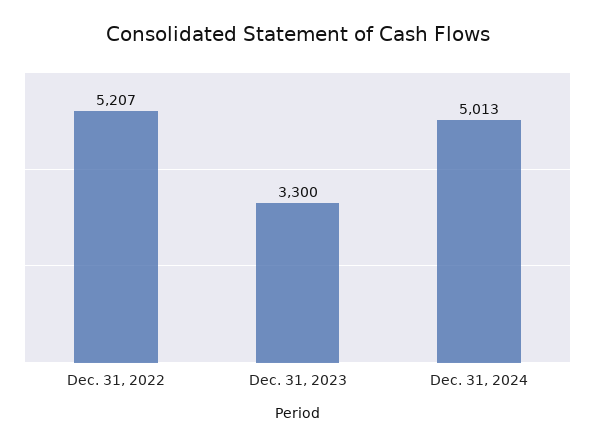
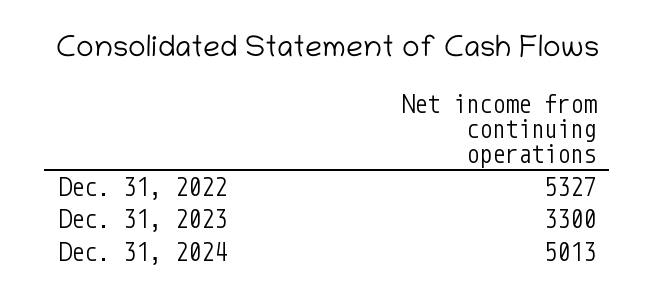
  {
-   "Dec. 31, 2022": 5207,
+   "Dec. 31, 2022": 5327,
    "Dec. 31, 2023": 3300,
    "Dec. 31, 2024": 5013
  }

